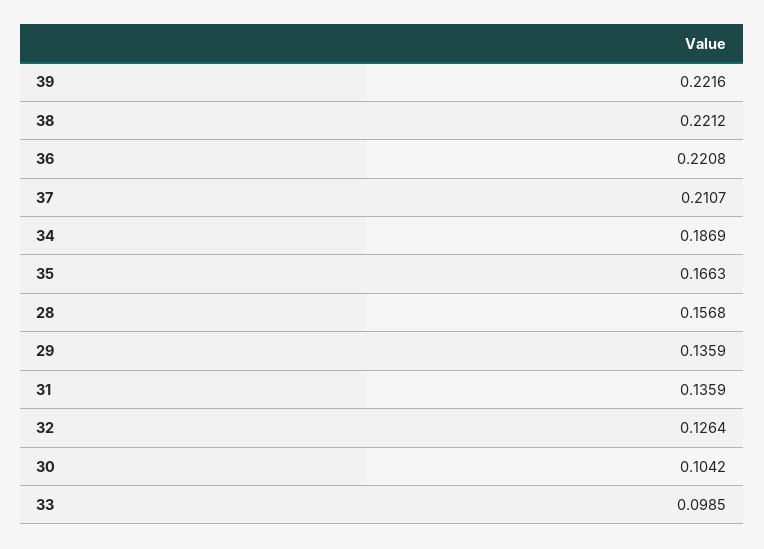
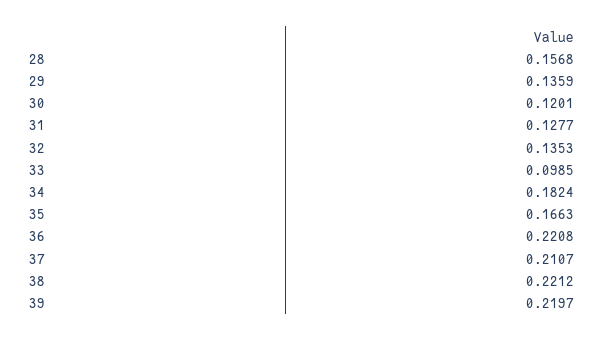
  {
-   "39": 0.2216,
+   "39": 0.2197,
    "38": 0.2212,
    "36": 0.2208,
    "37": 0.2107,
-   "34": 0.1869,
+   "34": 0.1824,
    "35": 0.1663,
    "28": 0.1568,
    "29": 0.1359,
-   "31": 0.1359,
+   "31": 0.1277,
-   "32": 0.1264,
+   "32": 0.1353,
-   "30": 0.1042,
+   "30": 0.1201,
    "33": 0.0985
  }

